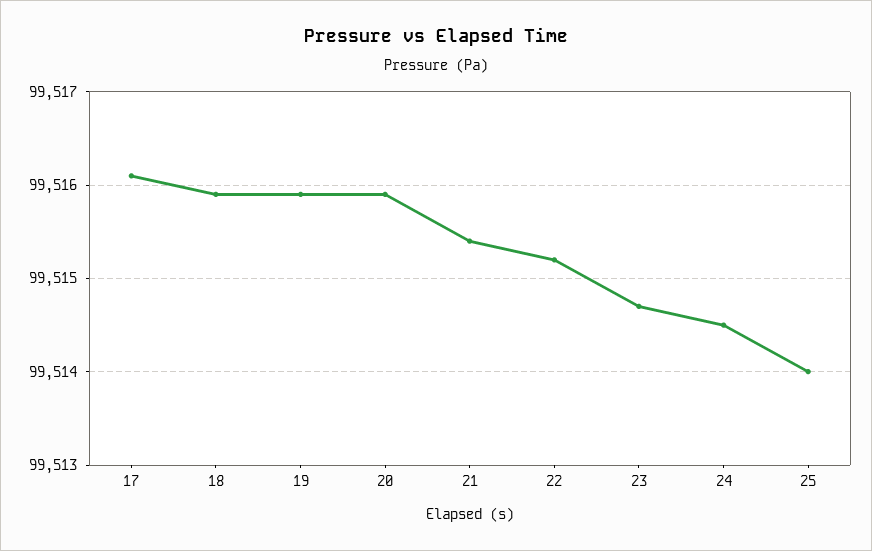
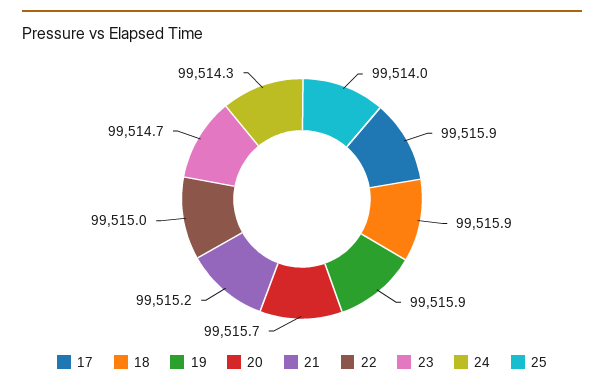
  {
-   "17": 99516.1,
+   "17": 99515.9,
    "18": 99515.9,
    "19": 99515.9,
-   "20": 99515.9,
+   "20": 99515.7,
-   "21": 99515.4,
+   "21": 99515.2,
-   "22": 99515.2,
+   "22": 99515,
    "23": 99514.7,
-   "24": 99514.5,
+   "24": 99514.3,
    "25": 99514
  }

